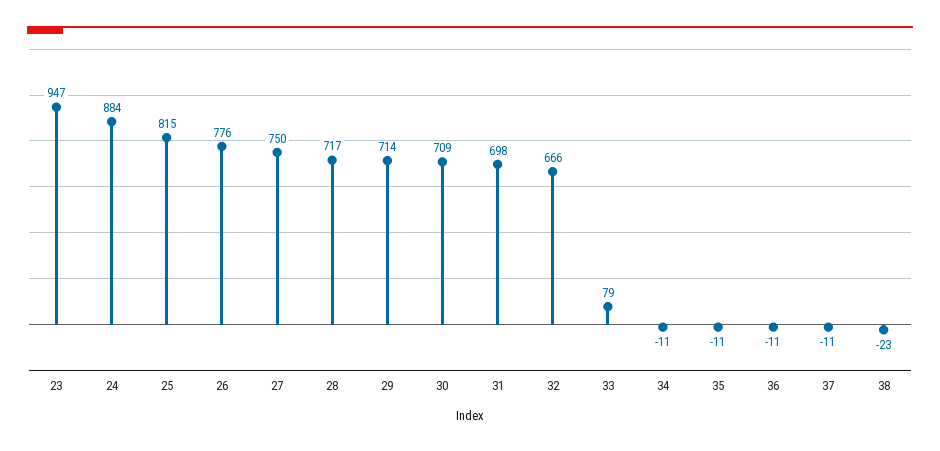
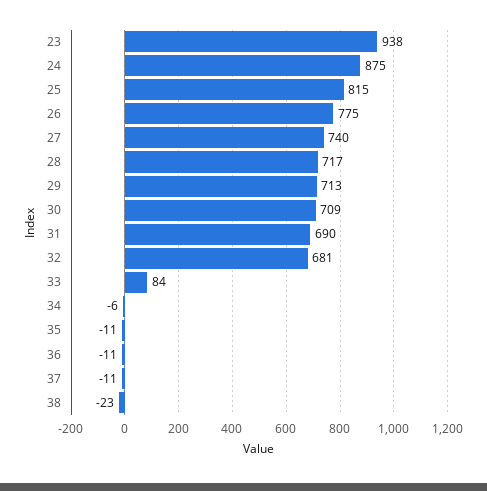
  {
-   "23": 947,
+   "23": 938,
-   "24": 884,
+   "24": 875,
    "25": 815,
-   "26": 776,
+   "26": 775,
-   "27": 750,
+   "27": 740,
    "28": 717,
-   "29": 714,
+   "29": 713,
    "30": 709,
-   "31": 698,
+   "31": 690,
-   "32": 666,
+   "32": 681,
-   "33": 79,
+   "33": 84,
-   "34": -11,
+   "34": -6,
    "35": -11,
    "36": -11,
    "37": -11,
    "38": -23
  }

